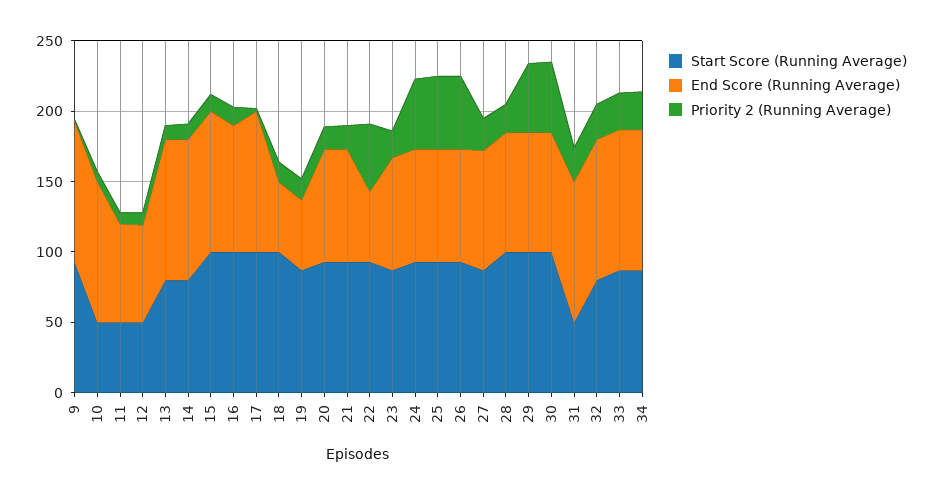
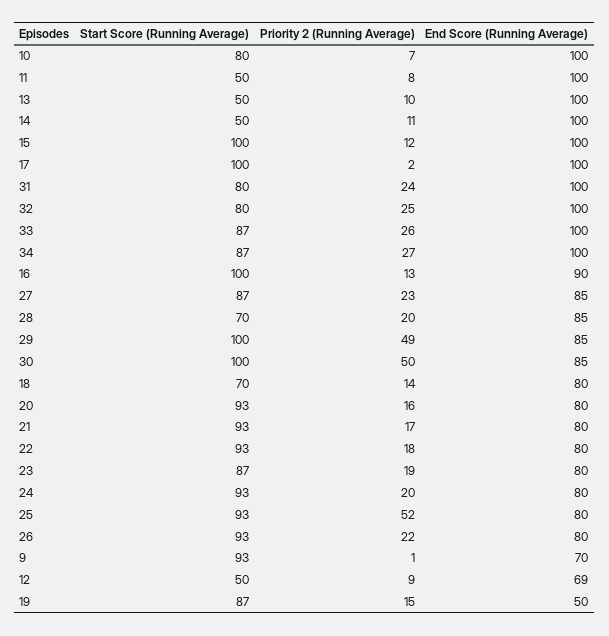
  {
    "Start Score (Running Average)": {
      "9": 93,
-     "10": 50,
+     "10": 80,
      "11": 50,
      "12": 50,
-     "13": 80,
+     "13": 50,
-     "14": 80,
+     "14": 50,
      "15": 100,
      "16": 100,
      "17": 100,
-     "18": 100,
+     "18": 70,
      "19": 87,
      "20": 93,
      "21": 93,
      "22": 93,
      "23": 87,
      "24": 93,
      "25": 93,
      "26": 93,
      "27": 87,
-     "28": 100,
+     "28": 70,
      "29": 100,
      "30": 100,
-     "31": 50,
+     "31": 80,
      "32": 80,
      "33": 87,
      "34": 87
    },
    "End Score (Running Average)": {
-     "9": 100,
+     "9": 70,
      "10": 100,
-     "11": 70,
+     "11": 100,
      "12": 69,
      "13": 100,
      "14": 100,
      "15": 100,
      "16": 90,
      "17": 100,
-     "18": 50,
+     "18": 80,
      "19": 50,
      "20": 80,
      "21": 80,
-     "22": 50,
+     "22": 80,
      "23": 80,
      "24": 80,
      "25": 80,
      "26": 80,
      "27": 85,
      "28": 85,
      "29": 85,
      "30": 85,
      "31": 100,
      "32": 100,
      "33": 100,
      "34": 100
    },
    "Priority 2 (Running Average)": {
      "9": 1,
      "10": 7,
      "11": 8,
      "12": 9,
      "13": 10,
      "14": 11,
      "15": 12,
      "16": 13,
      "17": 2,
      "18": 14,
      "19": 15,
      "20": 16,
      "21": 17,
-     "22": 50,
+     "22": 18,
      "23": 19,
-     "24": 50,
+     "24": 20,
      "25": 52,
-     "26": 50,
+     "26": 22,
      "27": 23,
      "28": 20,
      "29": 49,
      "30": 50,
      "31": 24,
      "32": 25,
      "33": 26,
      "34": 27
    }
  }

